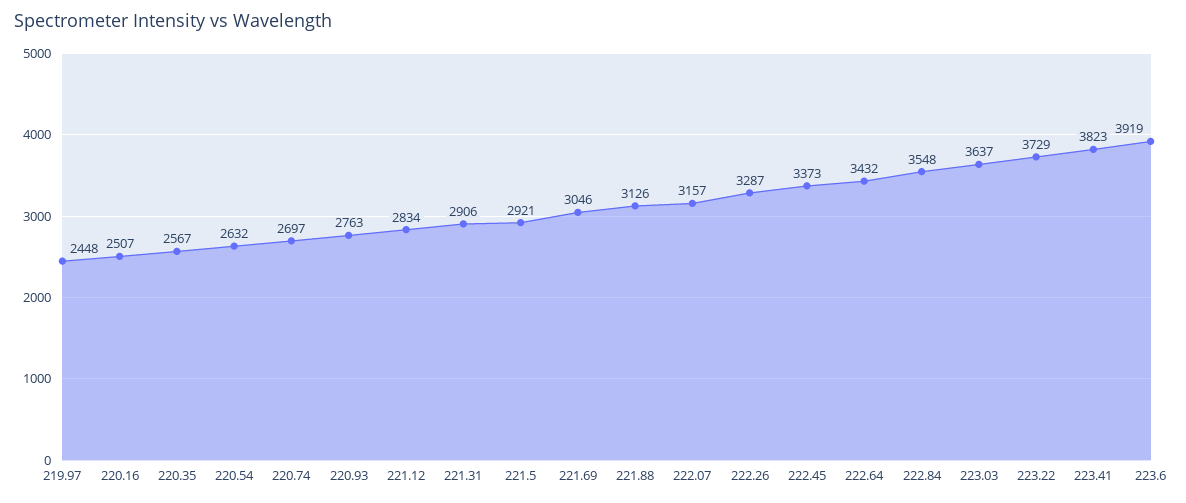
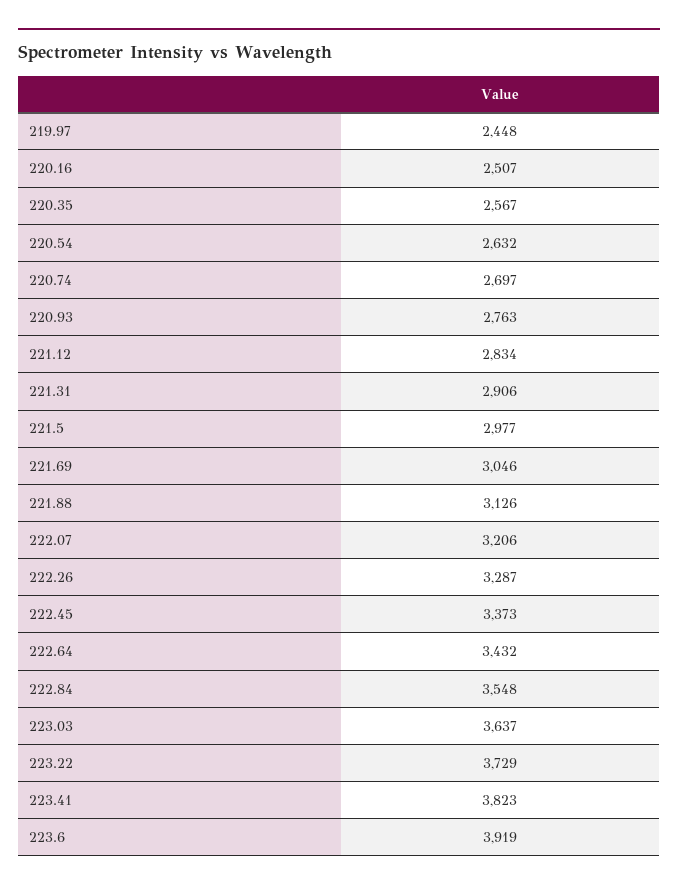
  {
    "219.97": 2448,
    "220.16": 2507,
    "220.35": 2567,
    "220.54": 2632,
    "220.74": 2697,
    "220.93": 2763,
    "221.12": 2834,
    "221.31": 2906,
-   "221.5": 2921,
+   "221.5": 2977,
    "221.69": 3046,
    "221.88": 3126,
-   "222.07": 3157,
+   "222.07": 3206,
    "222.26": 3287,
    "222.45": 3373,
    "222.64": 3432,
    "222.84": 3548,
    "223.03": 3637,
    "223.22": 3729,
    "223.41": 3823,
    "223.6": 3919
  }

